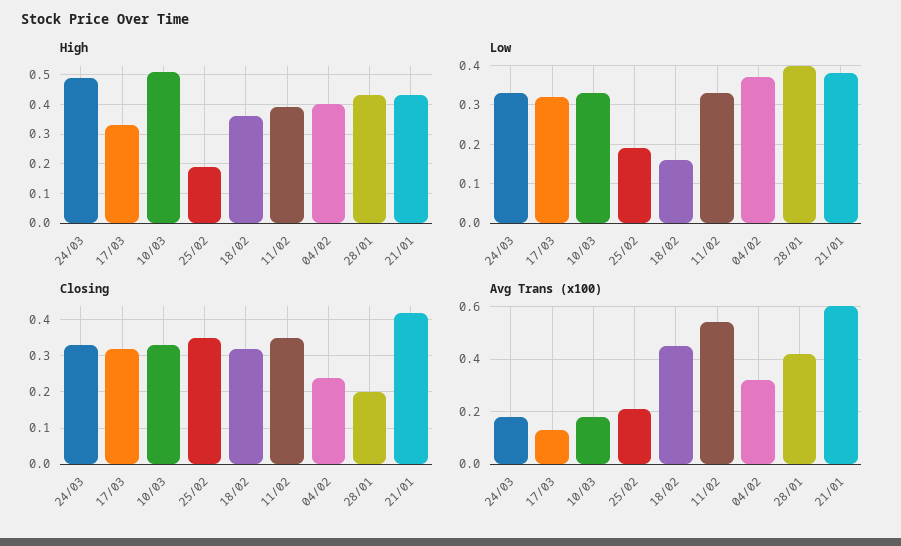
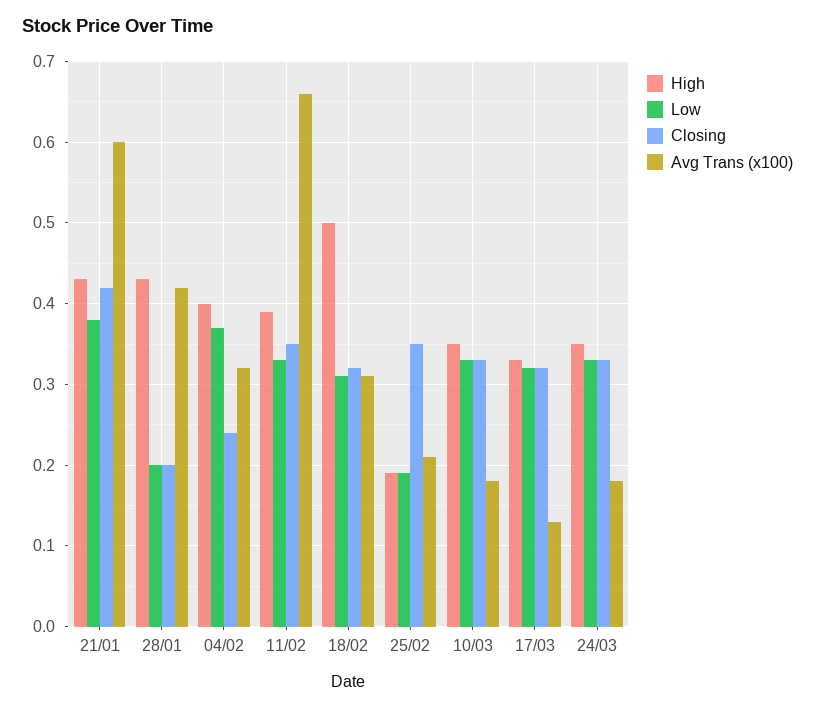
  {
    "High": {
-     "24/03": 0.5,
+     "24/03": 0.35,
      "17/03": 0.33,
-     "10/03": 0.5,
+     "10/03": 0.35,
      "25/02": 0.19,
-     "18/02": 0.35,
+     "18/02": 0.5,
      "11/02": 0.39,
      "04/02": 0.4,
      "28/01": 0.43,
      "21/01": 0.43
    },
    "Low": {
      "24/03": 0.33,
      "17/03": 0.32,
      "10/03": 0.33,
      "25/02": 0.19,
-     "18/02": 0.15,
+     "18/02": 0.31,
      "11/02": 0.33,
      "04/02": 0.37,
-     "28/01": 0.4,
+     "28/01": 0.2,
      "21/01": 0.38
    },
    "Closing": {
      "24/03": 0.33,
      "17/03": 0.32,
      "10/03": 0.33,
      "25/02": 0.35,
      "18/02": 0.32,
      "11/02": 0.35,
      "04/02": 0.24,
      "28/01": 0.2,
      "21/01": 0.42
    },
    "Avg Trans (x100)": {
      "24/03": 0.18,
      "17/03": 0.13,
      "10/03": 0.18,
      "25/02": 0.21,
-     "18/02": 0.45,
+     "18/02": 0.31,
-     "11/02": 0.55,
+     "11/02": 0.66,
      "04/02": 0.32,
      "28/01": 0.42,
      "21/01": 0.6
    }
  }

